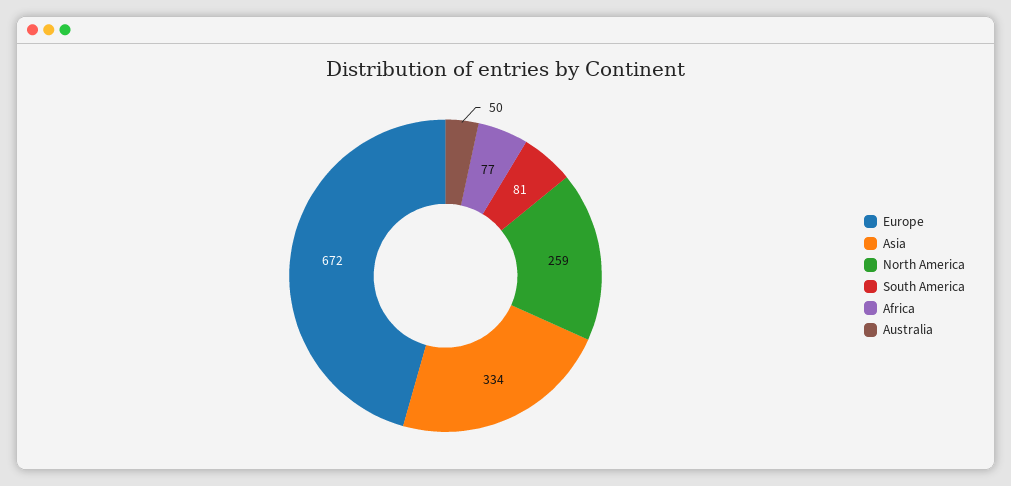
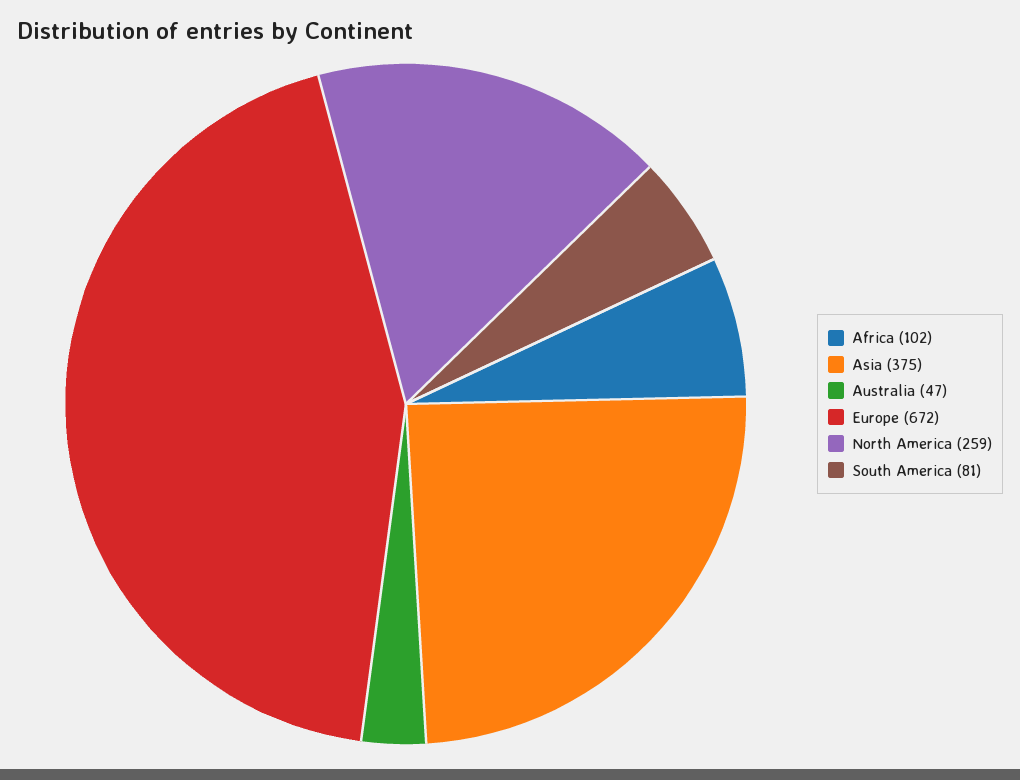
  {
    "Europe": 672,
-   "Asia": 334,
+   "Asia": 375,
    "North America": 259,
    "South America": 81,
-   "Africa": 77,
+   "Africa": 102,
-   "Australia": 50
+   "Australia": 47
  }

